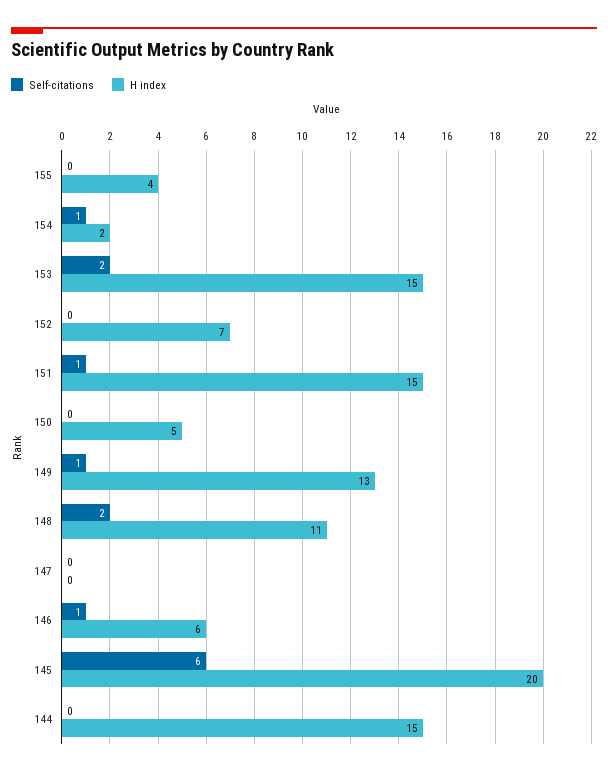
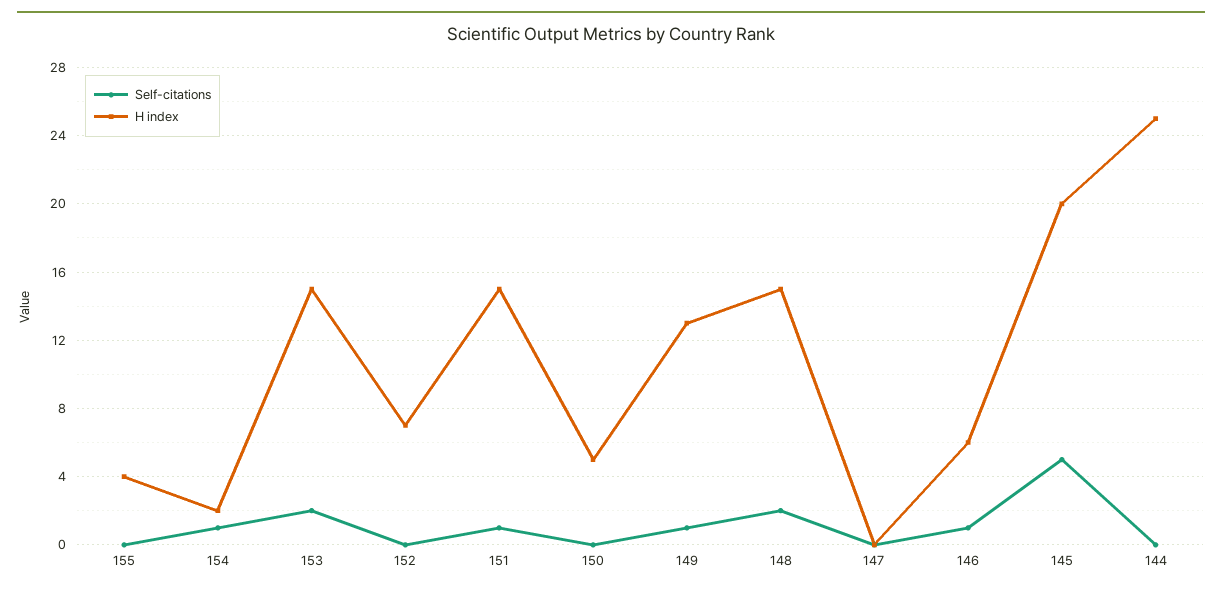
  {
    "Self-citations": {
      "155": 0,
      "154": 1,
      "153": 2,
      "152": 0,
      "151": 1,
      "150": 0,
      "149": 1,
      "148": 2,
      "147": 0,
      "146": 1,
-     "145": 6,
+     "145": 5,
      "144": 0
    },
    "H index": {
      "155": 4,
      "154": 2,
      "153": 15,
      "152": 7,
      "151": 15,
      "150": 5,
      "149": 13,
-     "148": 11,
+     "148": 15,
      "147": 0,
      "146": 6,
      "145": 20,
-     "144": 15
+     "144": 25
    }
  }

